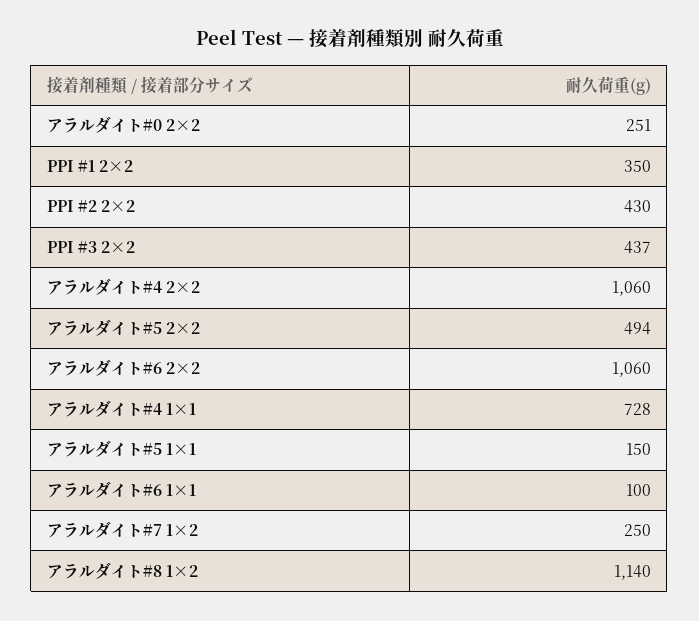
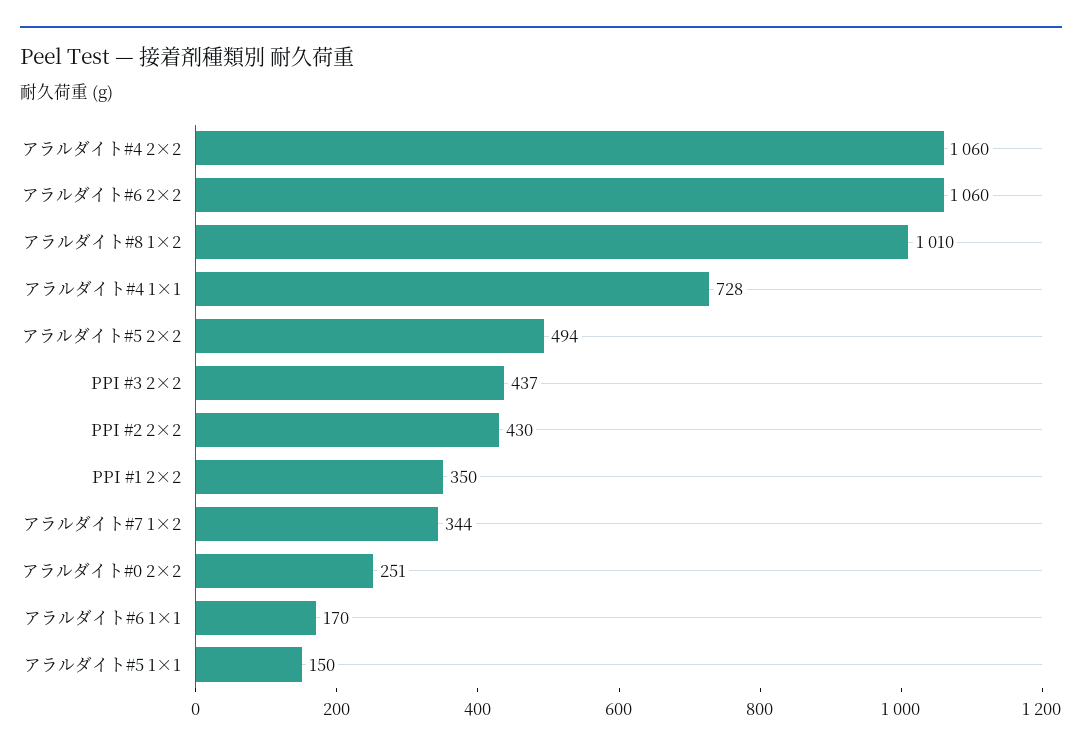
  {
    "アラルダイト#0 2×2": 251,
    "PPI #1 2×2": 350,
    "PPI #2 2×2": 430,
    "PPI #3 2×2": 437,
    "アラルダイト#4 2×2": 1060,
    "アラルダイト#5 2×2": 494,
    "アラルダイト#6 2×2": 1060,
    "アラルダイト#4 1×1": 728,
    "アラルダイト#5 1×1": 150,
-   "アラルダイト#6 1×1": 100,
+   "アラルダイト#6 1×1": 170,
-   "アラルダイト#7 1×2": 250,
+   "アラルダイト#7 1×2": 344,
-   "アラルダイト#8 1×2": 1140
+   "アラルダイト#8 1×2": 1010
  }

